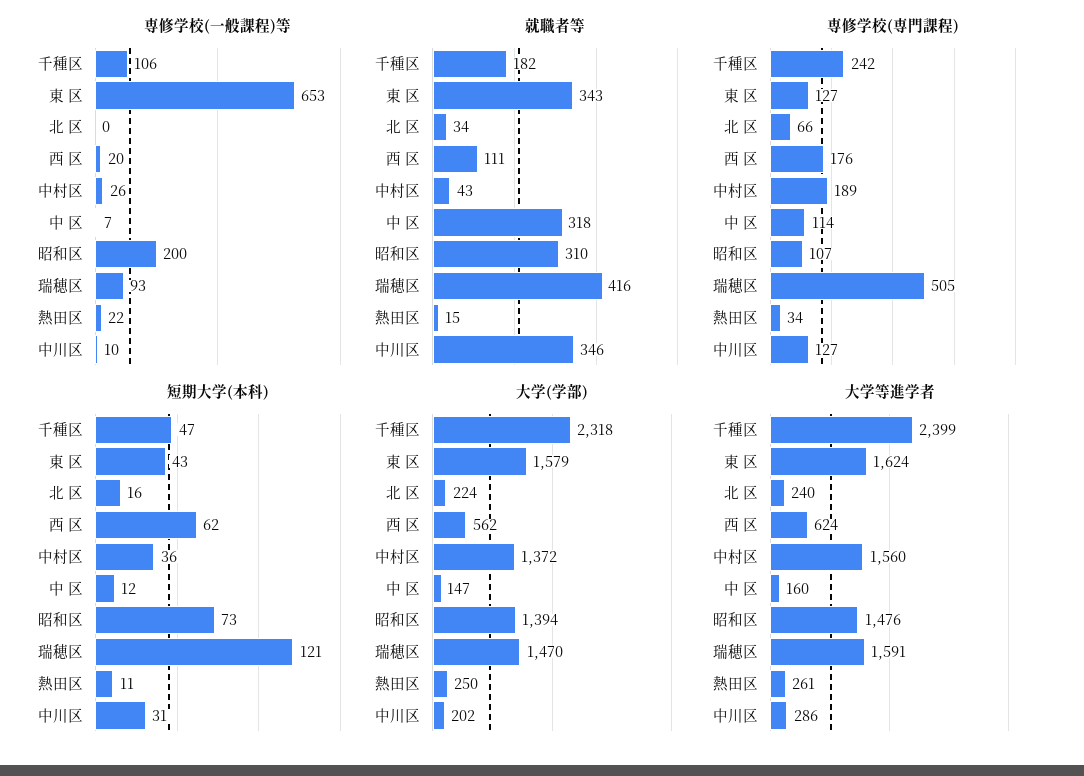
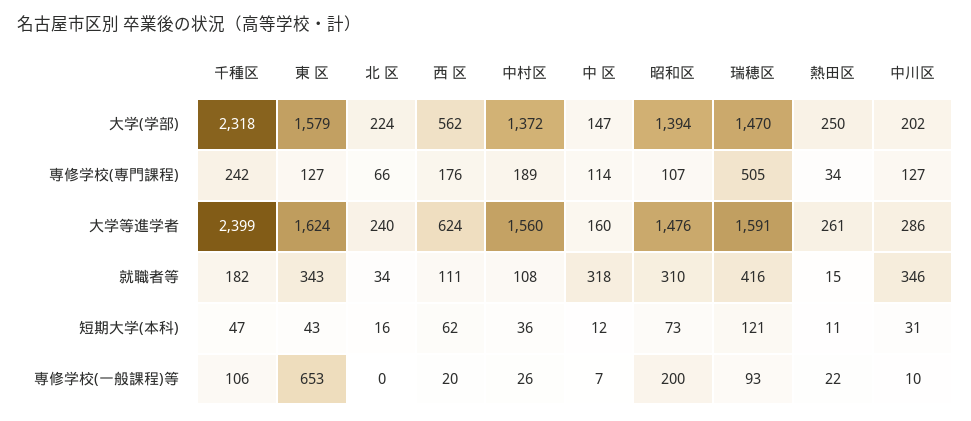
  {
    "専修学校(一般課程)等": {
      "千種区": 106,
      "東 区": 653,
      "北 区": 0,
      "西 区": 20,
      "中村区": 26,
      "中 区": 7,
      "昭和区": 200,
      "瑞穂区": 93,
      "熱田区": 22,
      "中川区": 10
    },
    "就職者等": {
      "千種区": 182,
      "東 区": 343,
      "北 区": 34,
      "西 区": 111,
-     "中村区": 43,
+     "中村区": 108,
      "中 区": 318,
      "昭和区": 310,
      "瑞穂区": 416,
      "熱田区": 15,
      "中川区": 346
    },
    "専修学校(専門課程)": {
      "千種区": 242,
      "東 区": 127,
      "北 区": 66,
      "西 区": 176,
      "中村区": 189,
      "中 区": 114,
      "昭和区": 107,
      "瑞穂区": 505,
      "熱田区": 34,
      "中川区": 127
    },
    "短期大学(本科)": {
      "千種区": 47,
      "東 区": 43,
      "北 区": 16,
      "西 区": 62,
      "中村区": 36,
      "中 区": 12,
      "昭和区": 73,
      "瑞穂区": 121,
      "熱田区": 11,
      "中川区": 31
    },
    "大学(学部)": {
      "千種区": 2318,
      "東 区": 1579,
      "北 区": 224,
      "西 区": 562,
      "中村区": 1372,
      "中 区": 147,
      "昭和区": 1394,
      "瑞穂区": 1470,
      "熱田区": 250,
      "中川区": 202
    },
    "大学等進学者": {
      "千種区": 2399,
      "東 区": 1624,
      "北 区": 240,
      "西 区": 624,
      "中村区": 1560,
      "中 区": 160,
      "昭和区": 1476,
      "瑞穂区": 1591,
      "熱田区": 261,
      "中川区": 286
    }
  }

